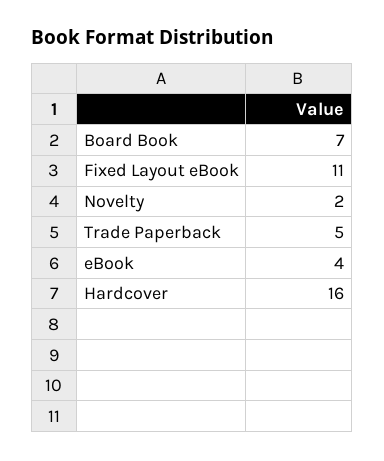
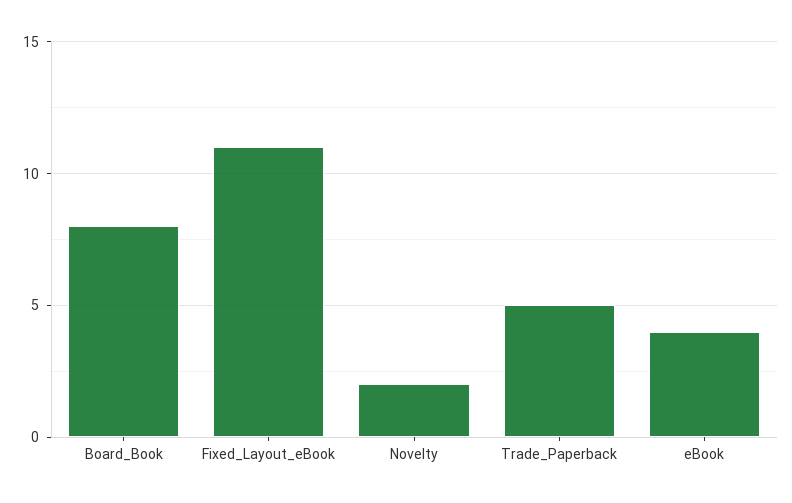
  {
-   "Board Book": 7,
+   "Board Book": 8,
    "Fixed Layout eBook": 11,
    "Novelty": 2,
    "Trade Paperback": 5,
-   "eBook": 4,
+   "eBook": 4
-   "Hardcover": 16
  }

